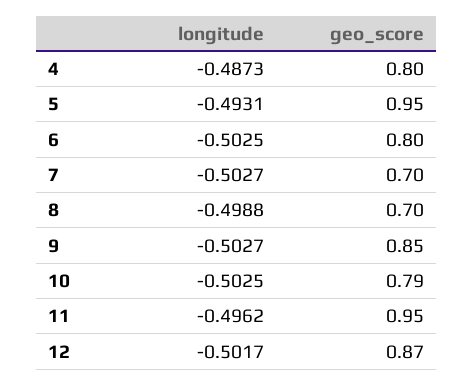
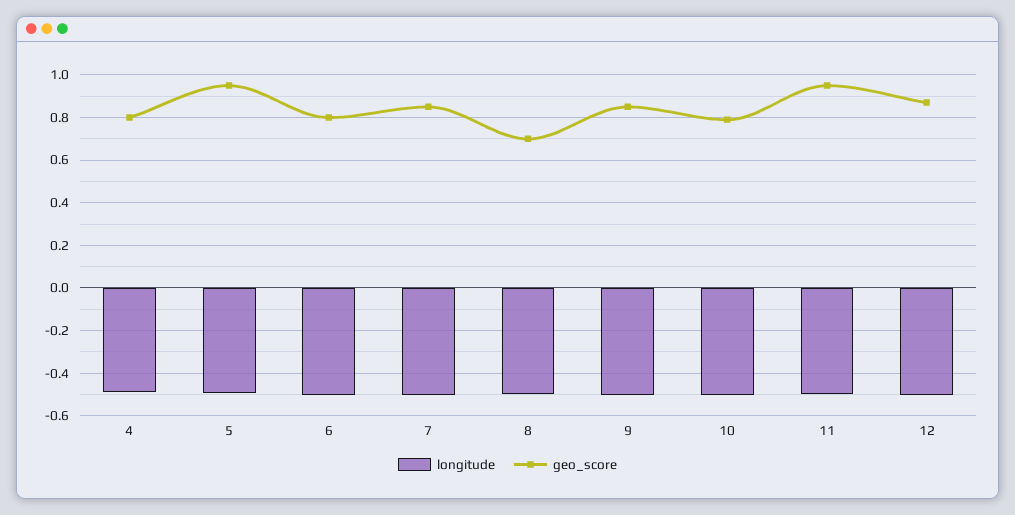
  {
    "longitude": {
      "4": -0.4873,
      "5": -0.4931,
      "6": -0.5025,
      "7": -0.5027,
      "8": -0.4988,
      "9": -0.5027,
      "10": -0.5025,
      "11": -0.4962,
      "12": -0.5017
    },
    "geo_score": {
      "4": 0.8,
      "5": 0.95,
      "6": 0.8,
-     "7": 0.7,
+     "7": 0.85,
      "8": 0.7,
      "9": 0.85,
      "10": 0.79,
      "11": 0.95,
      "12": 0.87
    }
  }

